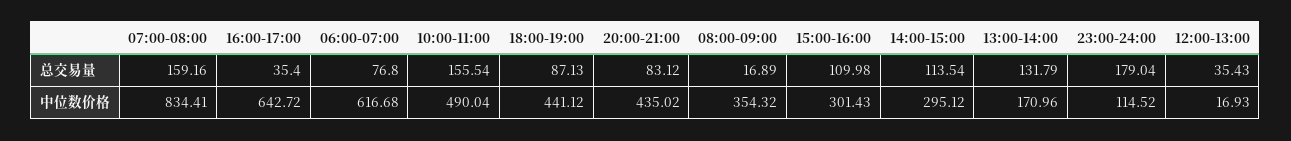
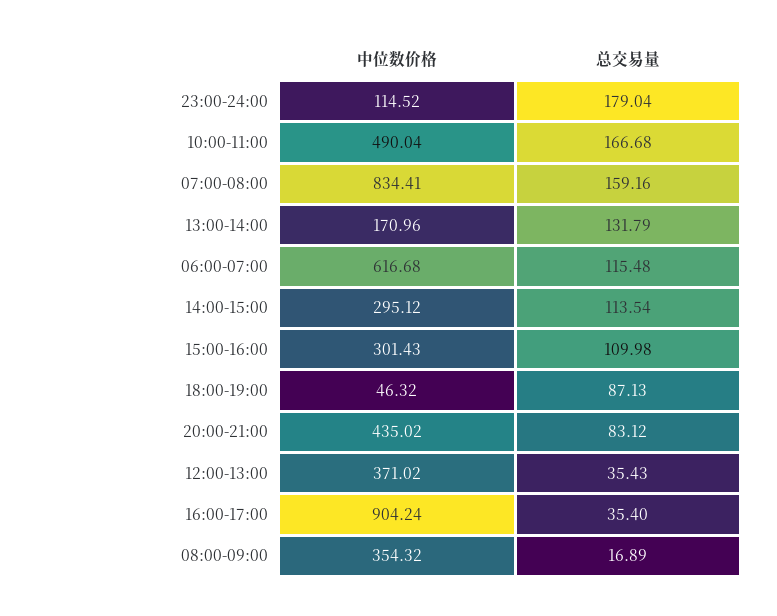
  {
    "07:00-08:00": {
      "总交易量": 159.16,
      "中位数价格": 834.41
    },
    "16:00-17:00": {
      "总交易量": 35.4,
-     "中位数价格": 642.72
+     "中位数价格": 904.24
    },
    "06:00-07:00": {
-     "总交易量": 76.8,
+     "总交易量": 115.48,
      "中位数价格": 616.68
    },
    "10:00-11:00": {
-     "总交易量": 155.54,
+     "总交易量": 166.68,
      "中位数价格": 490.04
    },
    "18:00-19:00": {
      "总交易量": 87.13,
-     "中位数价格": 441.12
+     "中位数价格": 46.32
    },
    "20:00-21:00": {
      "总交易量": 83.12,
      "中位数价格": 435.02
    },
    "08:00-09:00": {
      "总交易量": 16.89,
      "中位数价格": 354.32
    },
    "15:00-16:00": {
      "总交易量": 109.98,
      "中位数价格": 301.43
    },
    "14:00-15:00": {
      "总交易量": 113.54,
      "中位数价格": 295.12
    },
    "13:00-14:00": {
      "总交易量": 131.79,
      "中位数价格": 170.96
    },
    "23:00-24:00": {
      "总交易量": 179.04,
      "中位数价格": 114.52
    },
    "12:00-13:00": {
      "总交易量": 35.43,
-     "中位数价格": 16.93
+     "中位数价格": 371.02
    }
  }

